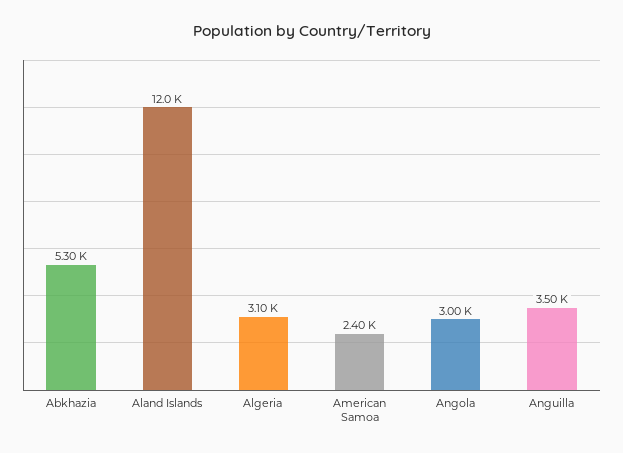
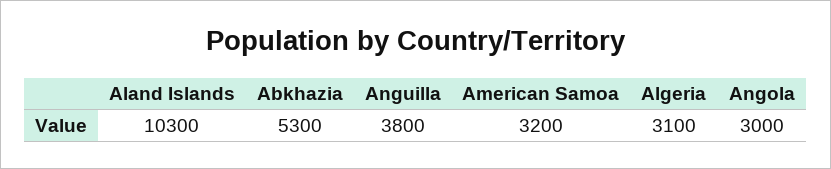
  {
    "Abkhazia": 5300,
-   "Aland Islands": 12000,
+   "Aland Islands": 10300,
    "Algeria": 3100,
-   "American Samoa": 2400,
+   "American Samoa": 3200,
    "Angola": 3000,
-   "Anguilla": 3500
+   "Anguilla": 3800
  }

